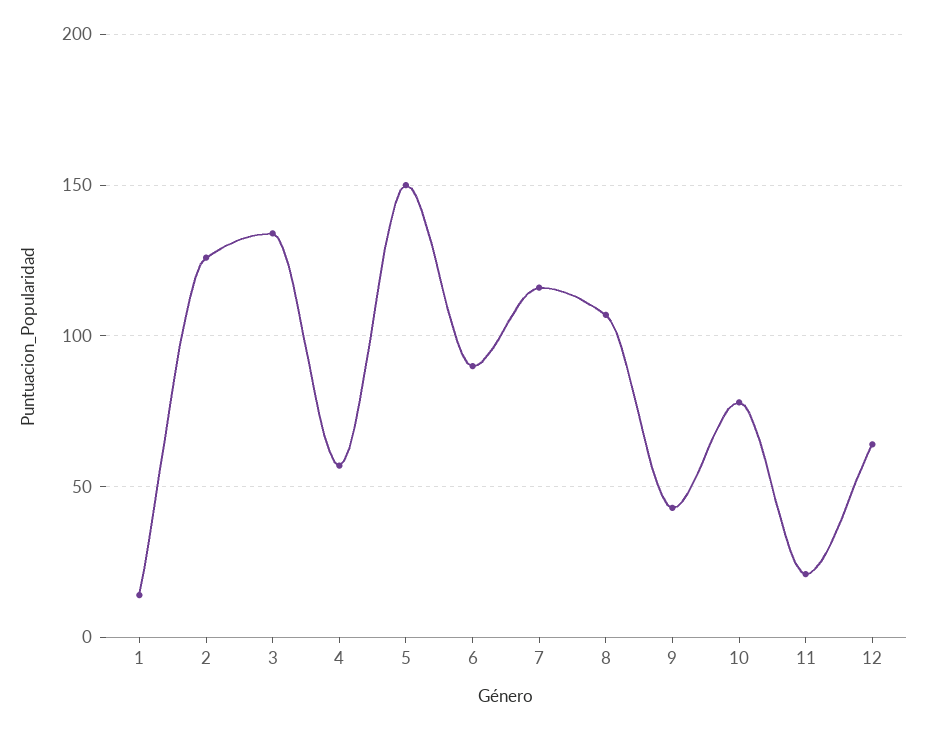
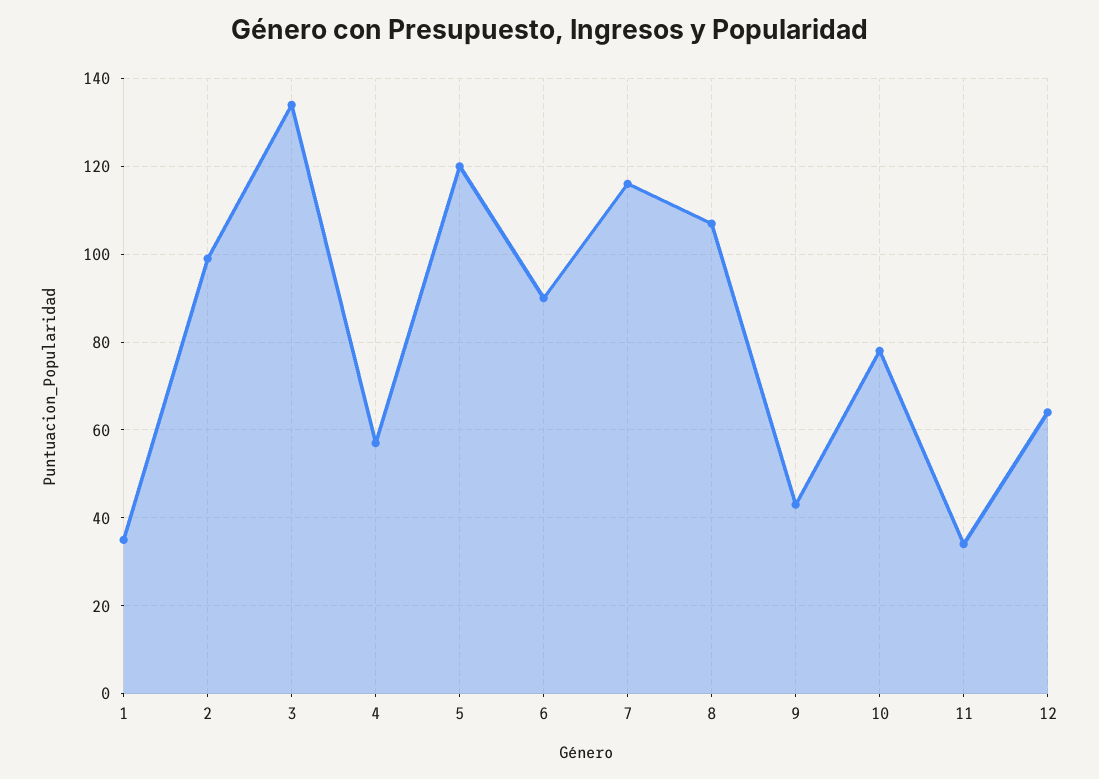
  {
-   "1": 15,
+   "1": 35,
-   "2": 125,
+   "2": 100,
    "3": 135,
    "4": 55,
-   "5": 150,
+   "5": 120,
    "6": 90,
    "7": 115,
    "8": 105,
    "9": 45,
    "10": 80,
-   "11": 20,
+   "11": 35,
    "12": 65
  }

